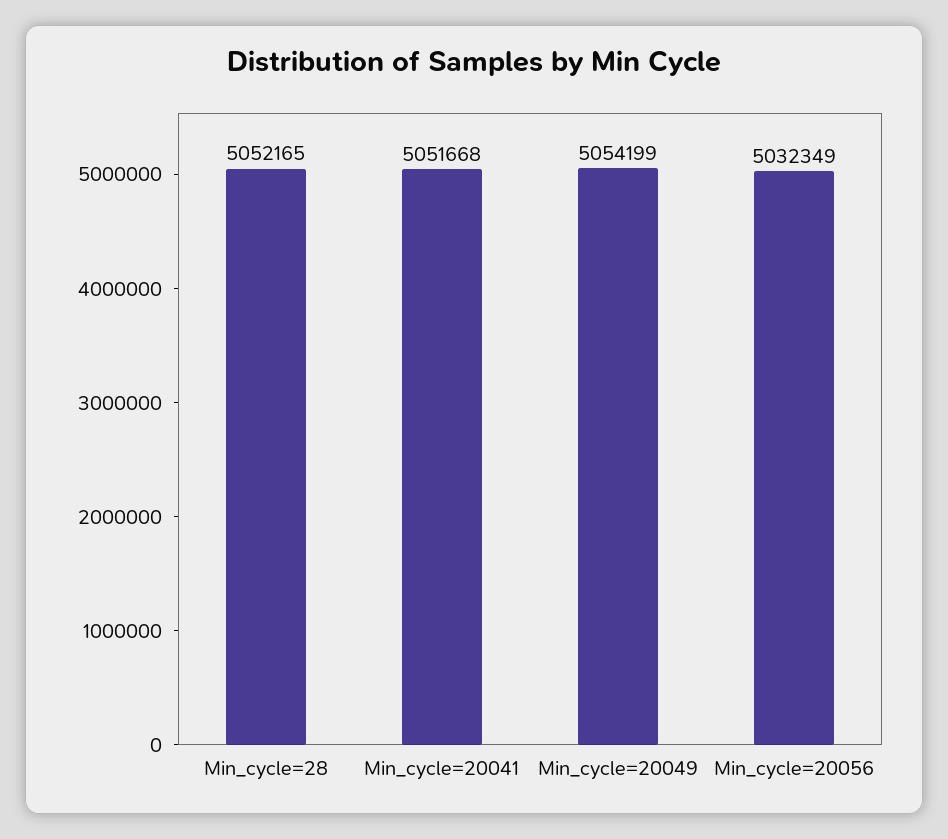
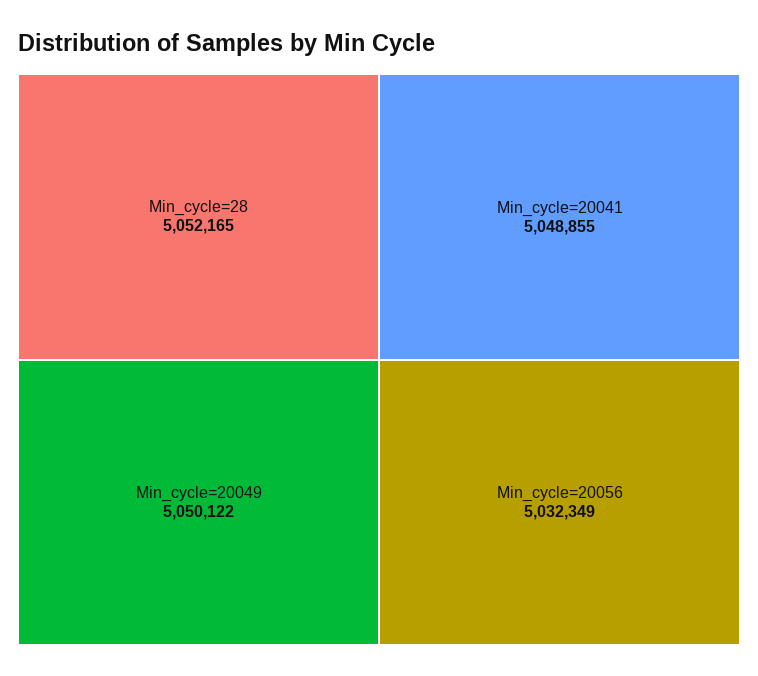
  {
    "Min_cycle=28": 5052165,
-   "Min_cycle=20041": 5051668,
+   "Min_cycle=20041": 5048855,
-   "Min_cycle=20049": 5054199,
+   "Min_cycle=20049": 5050122,
    "Min_cycle=20056": 5032349
  }

